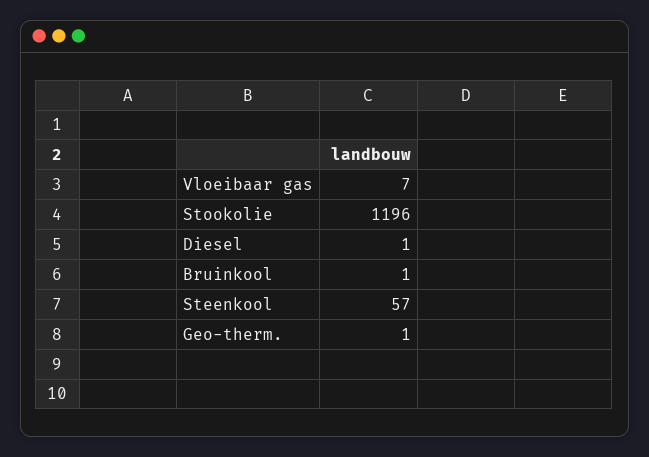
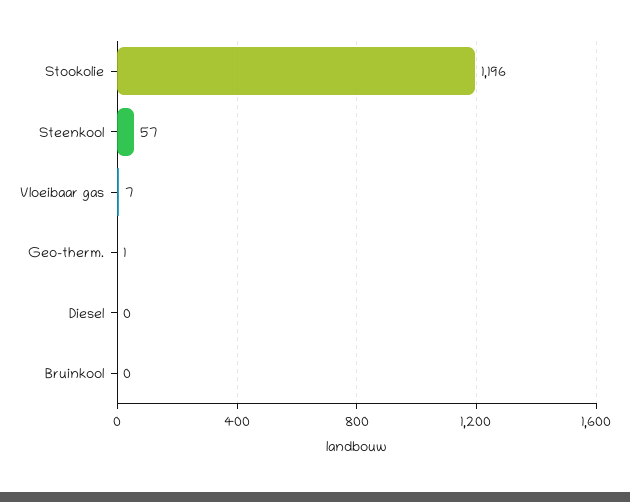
  {
    "Vloeibaar gas": 7,
    "Stookolie": 1196,
-   "Diesel": 1,
+   "Diesel": 0,
-   "Bruinkool": 1,
+   "Bruinkool": 0,
    "Steenkool": 57,
    "Geo-therm.": 1
  }

